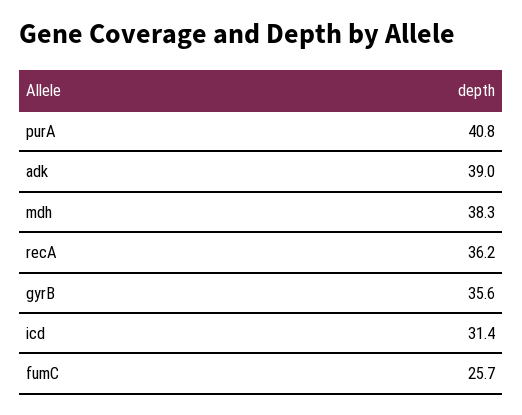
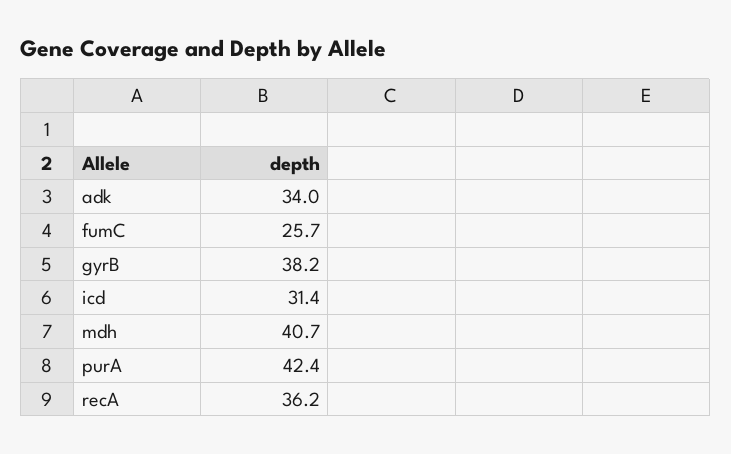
  {
-   "purA": 40.8,
+   "purA": 42.4,
-   "adk": 39,
+   "adk": 34,
-   "mdh": 38.3,
+   "mdh": 40.7,
    "recA": 36.2,
-   "gyrB": 35.6,
+   "gyrB": 38.2,
    "icd": 31.4,
    "fumC": 25.7
  }

